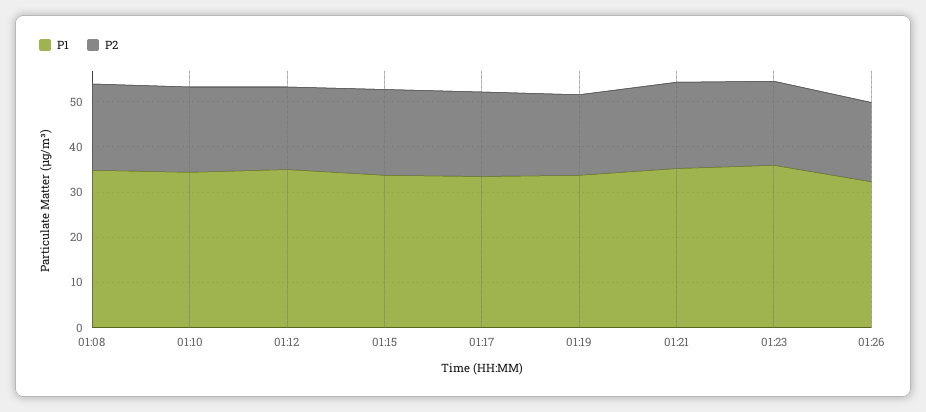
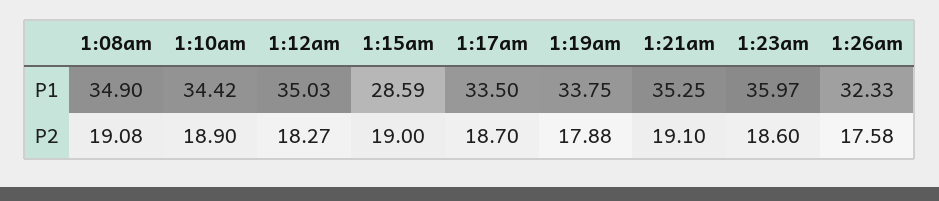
  {
    "P1": {
      "01:08": 34.9,
      "01:10": 34.42,
      "01:12": 35.03,
-     "01:15": 34,
+     "01:15": 28.59,
      "01:17": 33.5,
      "01:19": 33.75,
      "01:21": 35.25,
      "01:23": 35.97,
      "01:26": 32.33
    },
    "P2": {
      "01:08": 19.08,
      "01:10": 18.9,
      "01:12": 18.27,
      "01:15": 19,
      "01:17": 18.7,
      "01:19": 17.88,
      "01:21": 19.1,
      "01:23": 18.6,
      "01:26": 17.58
    }
  }

